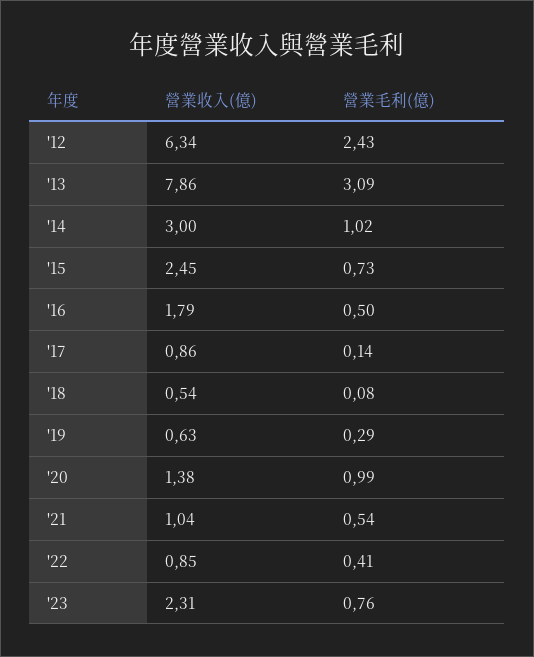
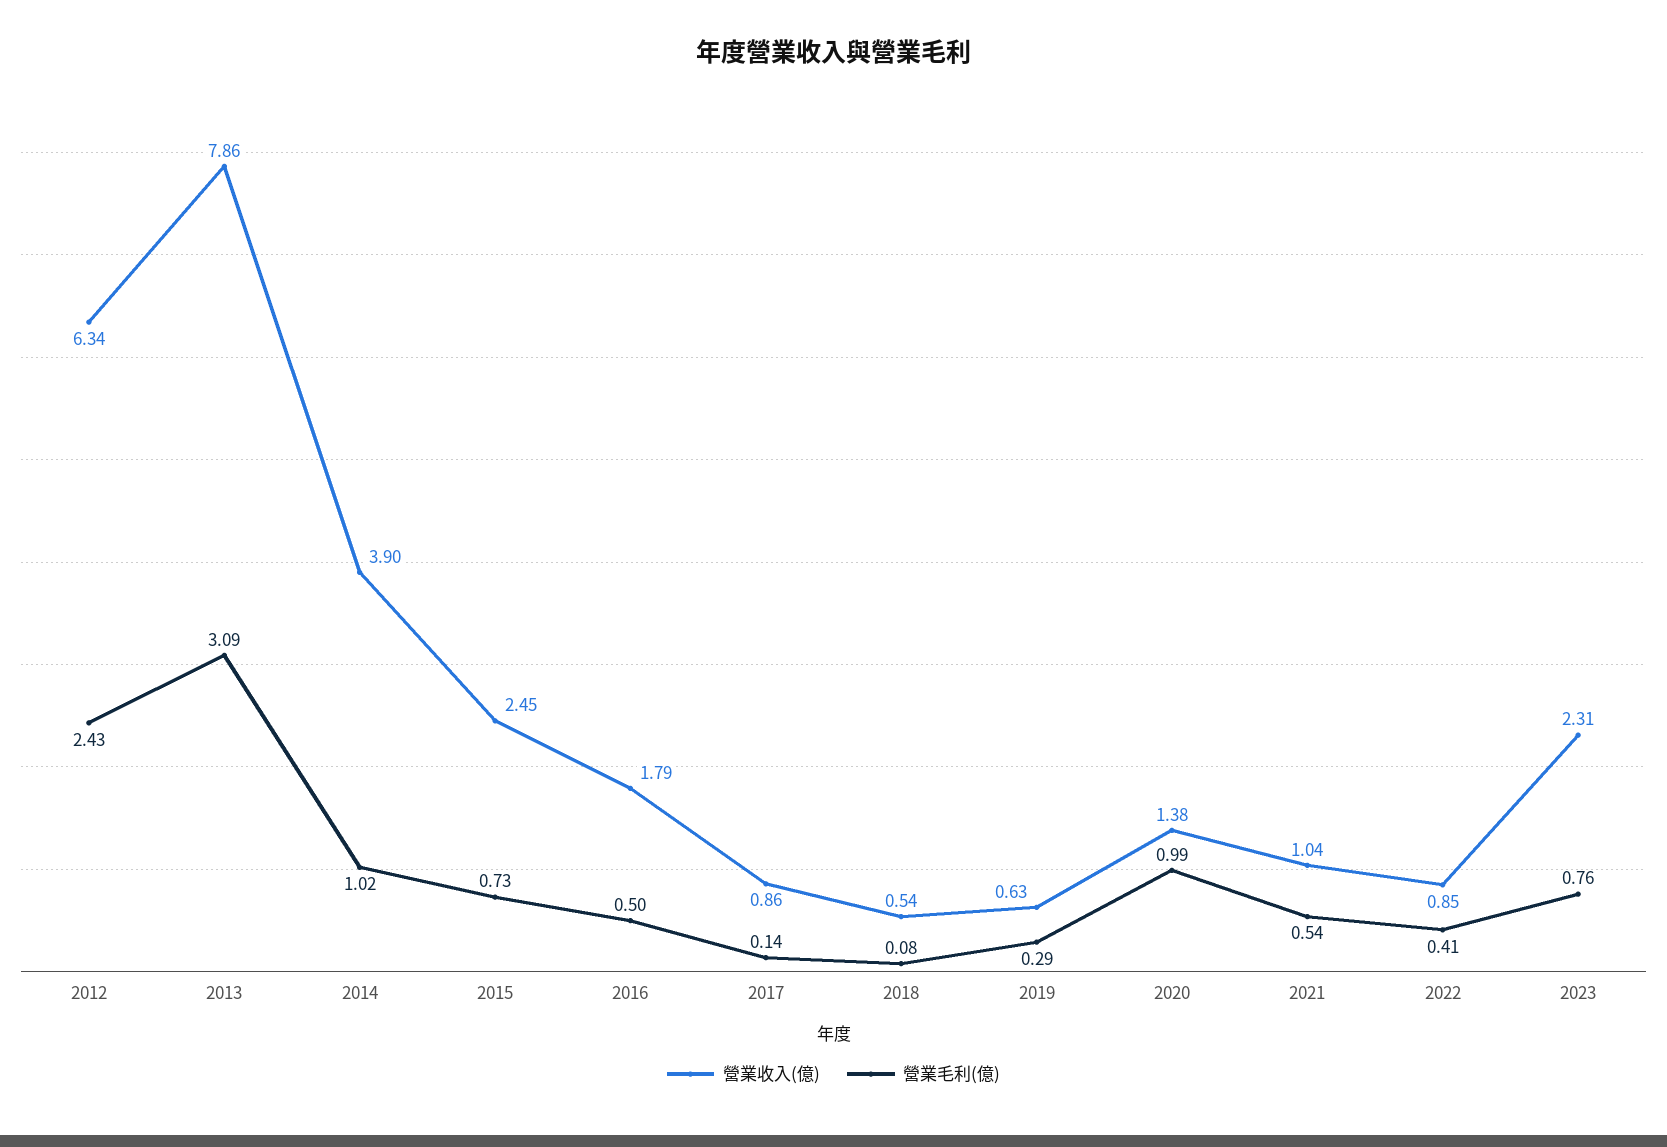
  {
    "營業收入(億)": {
      "'12": 6.34,
      "'13": 7.86,
-     "'14": 3,
+     "'14": 3.9,
      "'15": 2.45,
      "'16": 1.79,
      "'17": 0.86,
      "'18": 0.54,
      "'19": 0.63,
      "'20": 1.38,
      "'21": 1.04,
      "'22": 0.85,
      "'23": 2.31
    },
    "營業毛利(億)": {
      "'12": 2.43,
      "'13": 3.09,
      "'14": 1.02,
      "'15": 0.73,
      "'16": 0.5,
      "'17": 0.14,
      "'18": 0.08,
      "'19": 0.29,
      "'20": 0.99,
      "'21": 0.54,
      "'22": 0.41,
      "'23": 0.76
    }
  }

